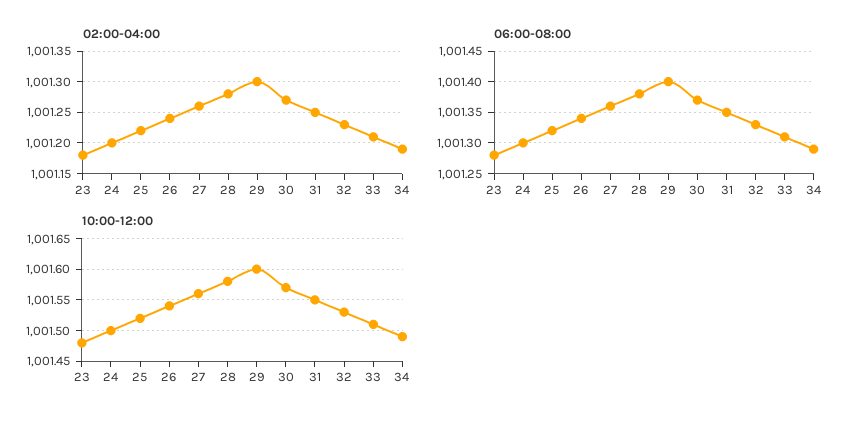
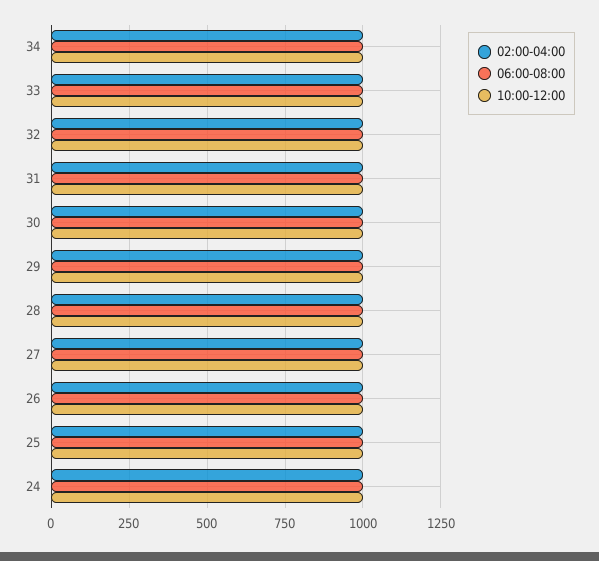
  {
    "02:00-04:00": {
-     "23": 1001.18,
      "24": 1001.2,
      "25": 1001.22,
      "26": 1001.24,
      "27": 1001.26,
      "28": 1001.28,
      "29": 1001.3,
      "30": 1001.27,
      "31": 1001.25,
      "32": 1001.23,
      "33": 1001.21,
      "34": 1001.19
    },
    "06:00-08:00": {
-     "23": 1001.28,
      "24": 1001.3,
      "25": 1001.32,
      "26": 1001.34,
      "27": 1001.36,
      "28": 1001.38,
      "29": 1001.4,
      "30": 1001.37,
      "31": 1001.35,
      "32": 1001.33,
      "33": 1001.31,
      "34": 1001.29
    },
    "10:00-12:00": {
-     "23": 1001.48,
      "24": 1001.5,
      "25": 1001.52,
      "26": 1001.54,
      "27": 1001.56,
      "28": 1001.58,
      "29": 1001.6,
      "30": 1001.57,
      "31": 1001.55,
      "32": 1001.53,
      "33": 1001.51,
      "34": 1001.49
    }
  }

